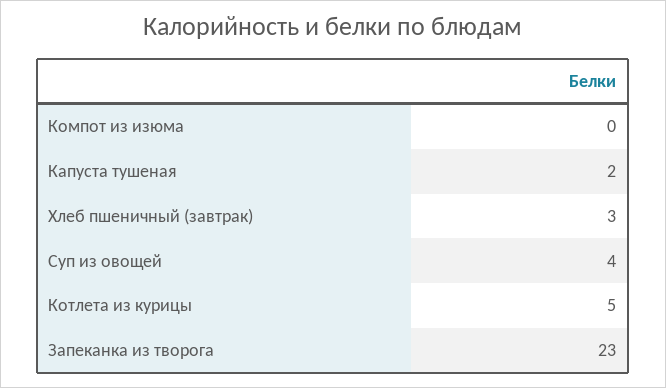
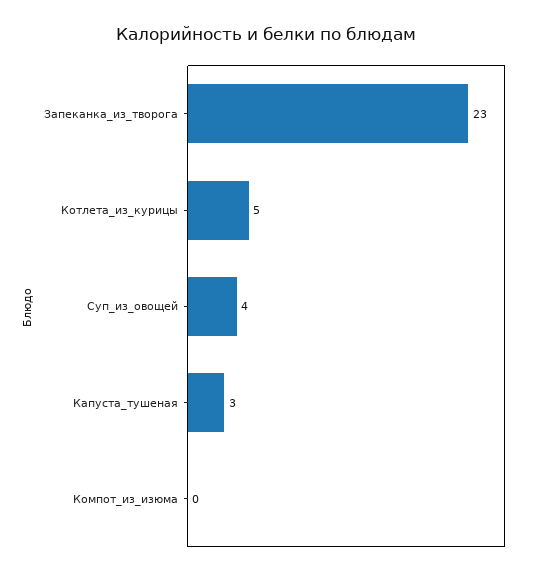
  {
    "Компот из изюма": 0,
-   "Капуста тушеная": 2,
+   "Капуста тушеная": 3,
-   "Хлеб пшеничный (завтрак)": 3,
    "Суп из овощей": 4,
    "Котлета из курицы": 5,
    "Запеканка из творога": 23
  }

